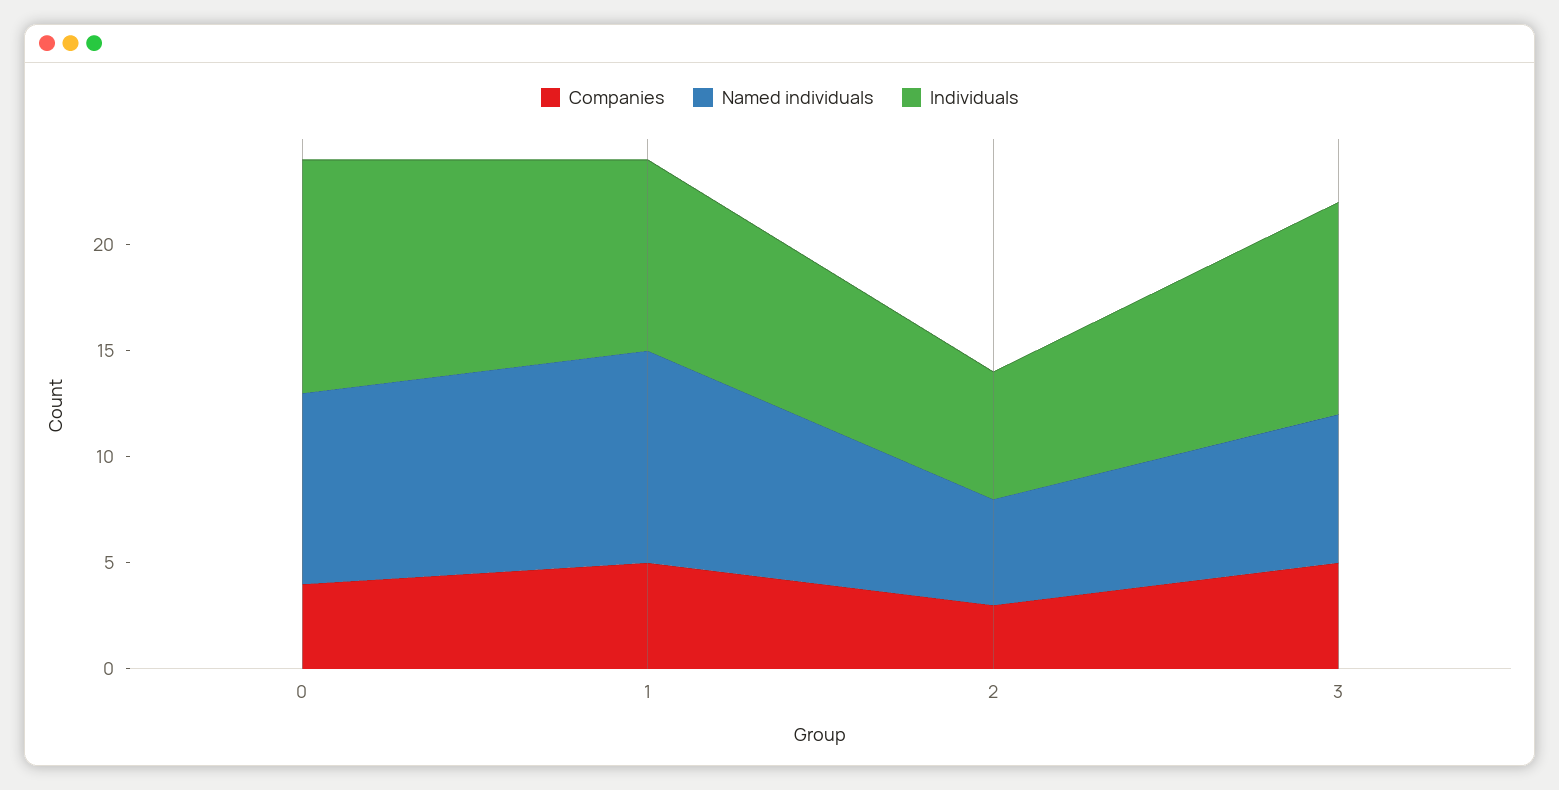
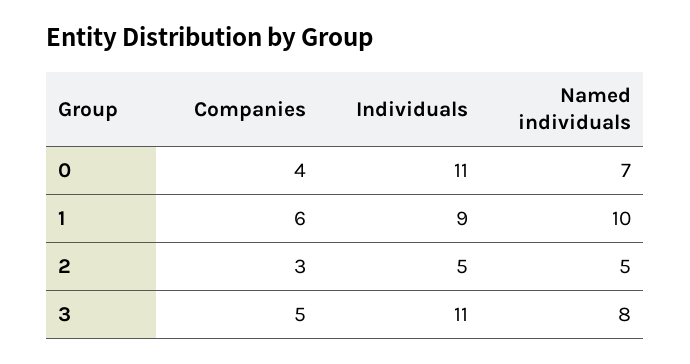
  {
    "Companies": {
      "0": 4,
-     "1": 5,
+     "1": 6,
      "2": 3,
      "3": 5
    },
    "Named individuals": {
-     "0": 9,
+     "0": 7,
      "1": 10,
      "2": 5,
-     "3": 7
+     "3": 8
    },
    "Individuals": {
      "0": 11,
      "1": 9,
-     "2": 6,
+     "2": 5,
-     "3": 10
+     "3": 11
    }
  }

